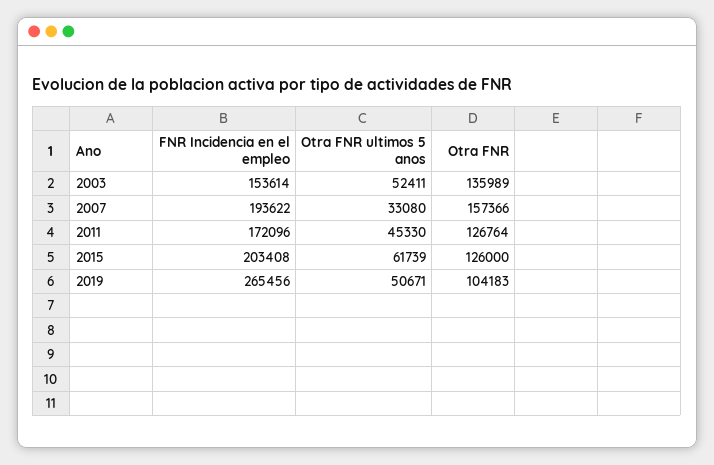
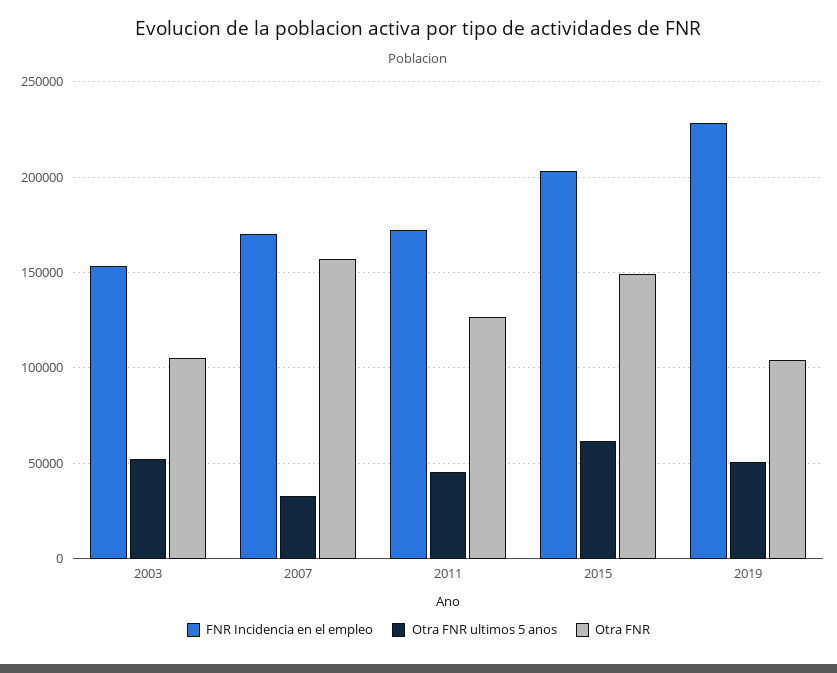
  {
    "FNR Incidencia en el empleo": {
      "2003": 153614,
-     "2007": 193622,
+     "2007": 170000,
      "2011": 172096,
      "2015": 203408,
-     "2019": 265456
+     "2019": 230000
    },
    "Otra FNR ultimos 5 anos": {
      "2003": 52411,
      "2007": 33080,
      "2011": 45330,
      "2015": 61739,
      "2019": 50671
    },
    "Otra FNR": {
-     "2003": 135989,
+     "2003": 105000,
      "2007": 157366,
      "2011": 126764,
-     "2015": 126000,
+     "2015": 150000,
      "2019": 104183
    }
  }

